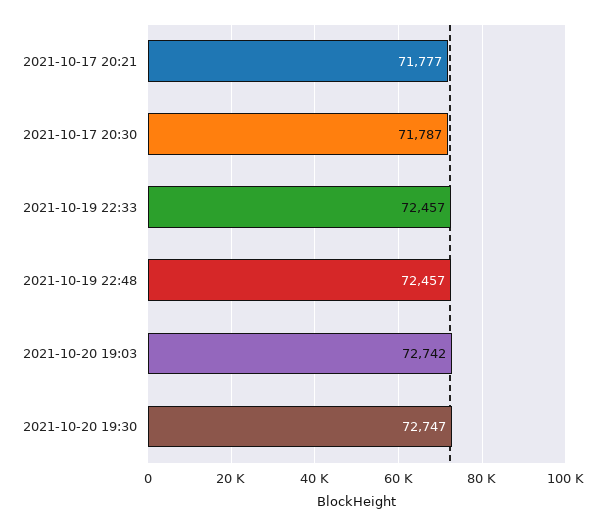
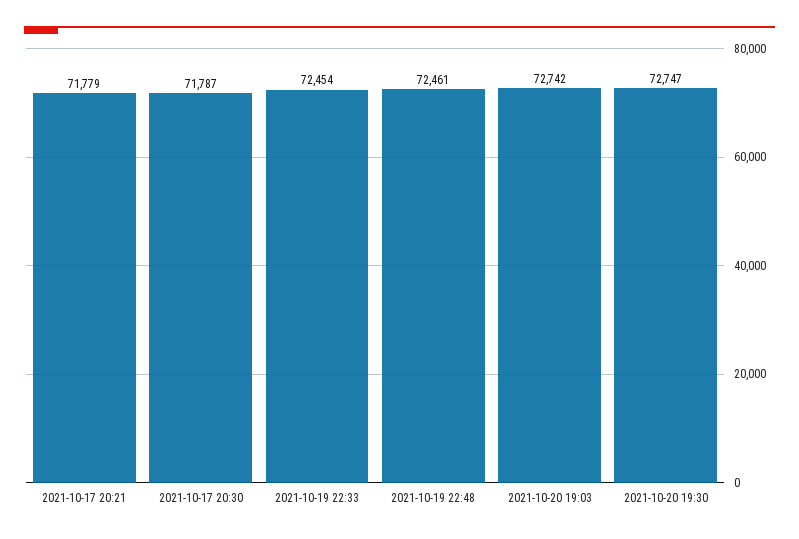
  {
-   "2021-10-17 20:21": 71777,
+   "2021-10-17 20:21": 71779,
    "2021-10-17 20:30": 71787,
-   "2021-10-19 22:33": 72457,
+   "2021-10-19 22:33": 72454,
-   "2021-10-19 22:48": 72457,
+   "2021-10-19 22:48": 72461,
    "2021-10-20 19:03": 72742,
    "2021-10-20 19:30": 72747
  }

